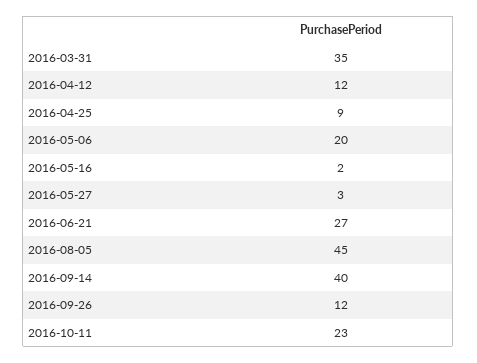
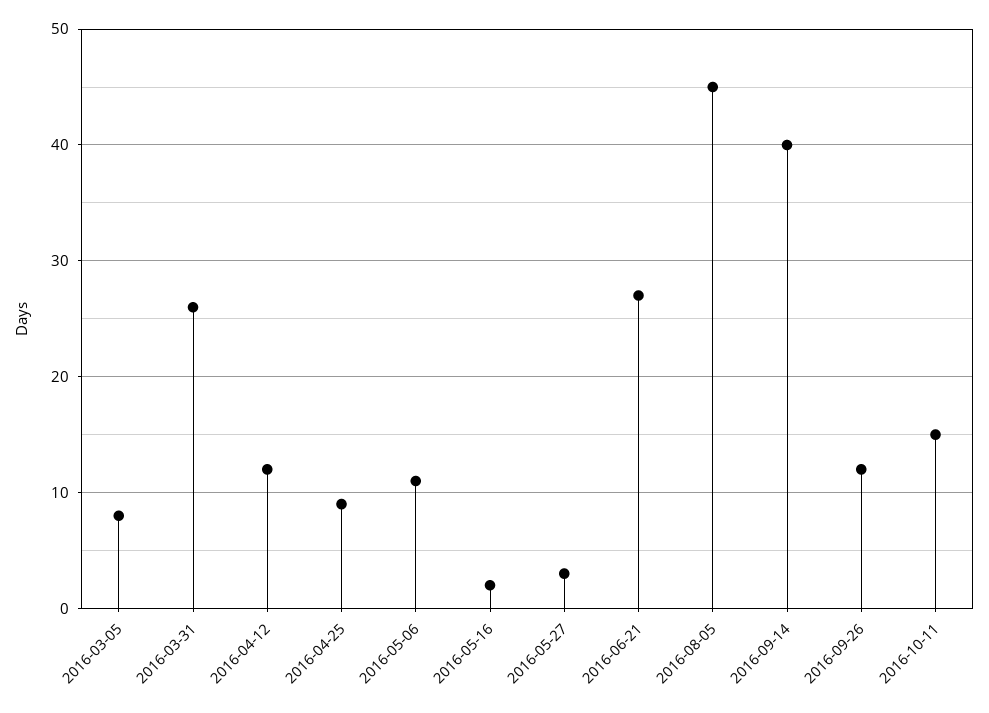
  {
-   "2016-03-31": 35,
+   "2016-03-31": 26,
    "2016-04-12": 12,
    "2016-04-25": 9,
-   "2016-05-06": 20,
+   "2016-05-06": 11,
    "2016-05-16": 2,
    "2016-05-27": 3,
    "2016-06-21": 27,
    "2016-08-05": 45,
    "2016-09-14": 40,
    "2016-09-26": 12,
-   "2016-10-11": 23
+   "2016-10-11": 15,
+   "2016-03-05": 8
  }

